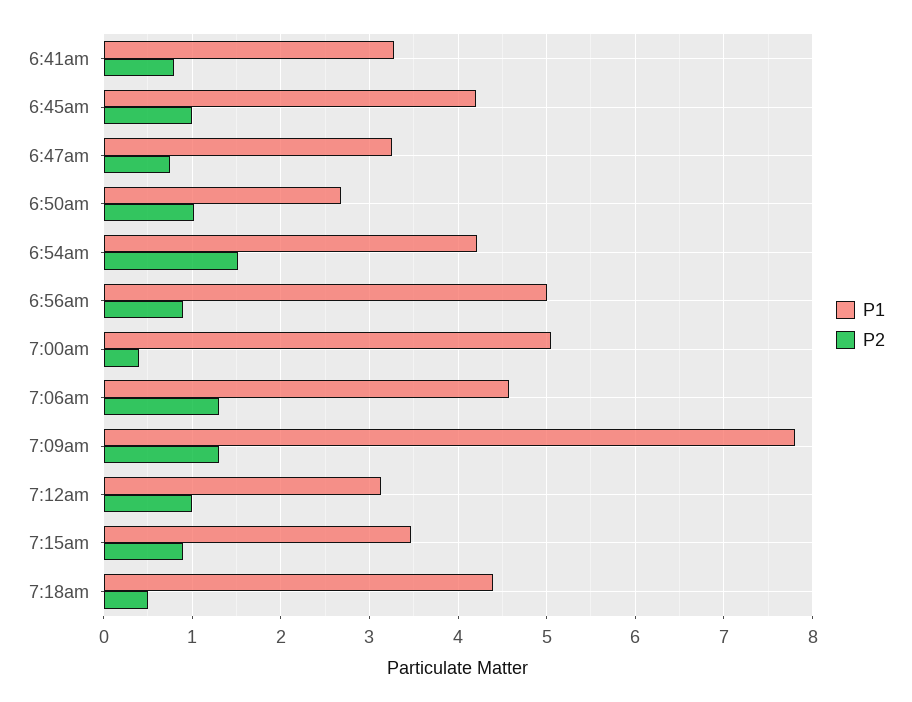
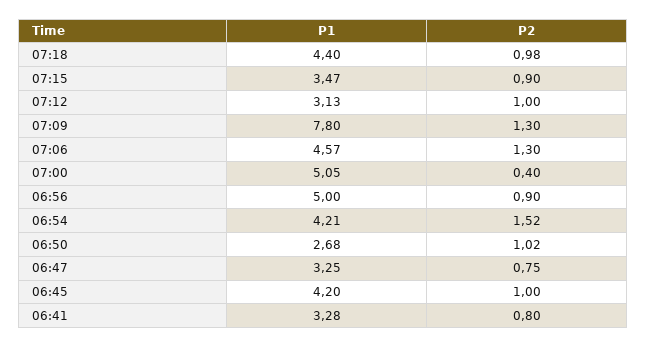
  {
    "P1": {
      "6:41am": 3.28,
      "6:45am": 4.2,
      "6:47am": 3.25,
      "6:50am": 2.68,
      "6:54am": 4.21,
      "6:56am": 5,
      "7:00am": 5.05,
      "7:06am": 4.57,
      "7:09am": 7.8,
      "7:12am": 3.13,
      "7:15am": 3.47,
      "7:18am": 4.4
    },
    "P2": {
      "6:41am": 0.8,
      "6:45am": 1,
      "6:47am": 0.75,
      "6:50am": 1.02,
      "6:54am": 1.52,
      "6:56am": 0.9,
      "7:00am": 0.4,
      "7:06am": 1.3,
      "7:09am": 1.3,
      "7:12am": 1,
      "7:15am": 0.9,
-     "7:18am": 0.5
+     "7:18am": 0.98
    }
  }

